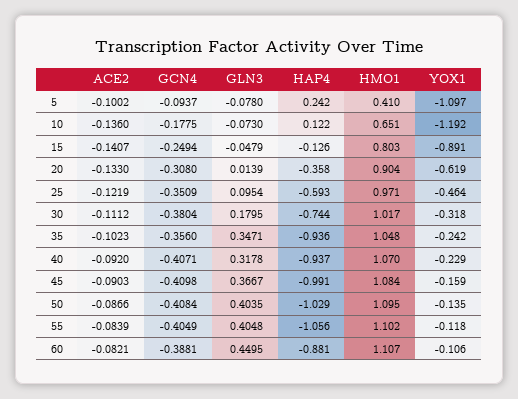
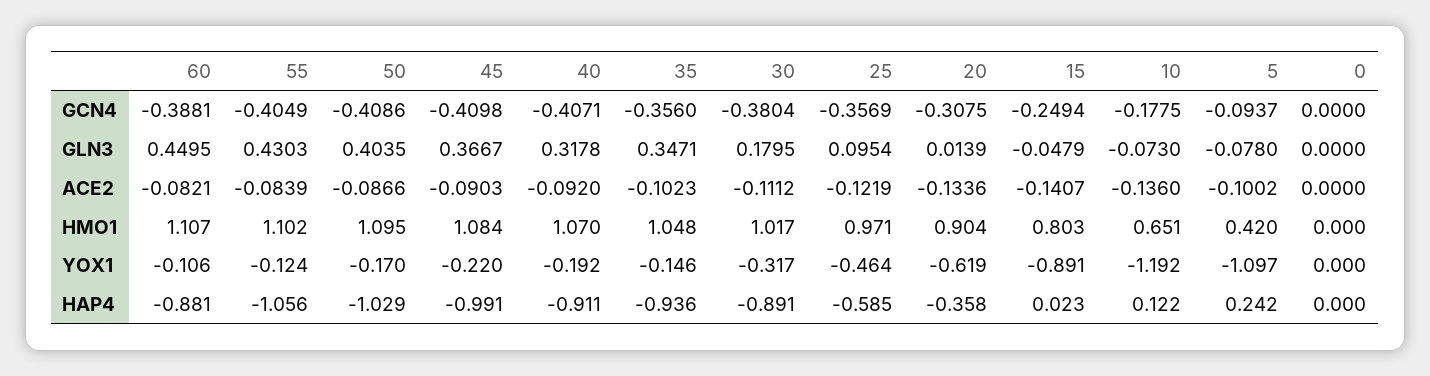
  {
    "ACE2": {
      "5": -0.1002,
      "10": -0.136,
      "15": -0.1407,
-     "20": -0.133,
+     "20": -0.1336,
      "25": -0.1219,
      "30": -0.1112,
      "35": -0.1023,
      "40": -0.092,
      "45": -0.0903,
      "50": -0.0866,
      "55": -0.0839,
-     "60": -0.0821
+     "60": -0.0821,
+     "0": 0
    },
    "GCN4": {
      "5": -0.0937,
      "10": -0.1775,
      "15": -0.2494,
-     "20": -0.308,
+     "20": -0.3075,
-     "25": -0.3509,
+     "25": -0.3569,
      "30": -0.3804,
      "35": -0.356,
      "40": -0.4071,
      "45": -0.4098,
-     "50": -0.4084,
+     "50": -0.4086,
      "55": -0.4049,
-     "60": -0.3881
+     "60": -0.3881,
+     "0": 0
    },
    "GLN3": {
      "5": -0.078,
      "10": -0.073,
      "15": -0.0479,
      "20": 0.0139,
      "25": 0.0954,
      "30": 0.1795,
      "35": 0.3471,
      "40": 0.3178,
      "45": 0.3667,
      "50": 0.4035,
-     "55": 0.4048,
+     "55": 0.4303,
-     "60": 0.4495
+     "60": 0.4495,
+     "0": 0
    },
    "HAP4": {
      "5": 0.242,
      "10": 0.122,
-     "15": -0.126,
+     "15": 0.023,
      "20": -0.358,
-     "25": -0.593,
+     "25": -0.585,
-     "30": -0.744,
+     "30": -0.891,
      "35": -0.936,
-     "40": -0.937,
+     "40": -0.911,
      "45": -0.991,
      "50": -1.029,
      "55": -1.056,
-     "60": -0.881
+     "60": -0.881,
+     "0": 0
    },
    "HMO1": {
-     "5": 0.41,
+     "5": 0.42,
      "10": 0.651,
      "15": 0.803,
      "20": 0.904,
      "25": 0.971,
      "30": 1.017,
      "35": 1.048,
      "40": 1.07,
      "45": 1.084,
      "50": 1.095,
      "55": 1.102,
-     "60": 1.107
+     "60": 1.107,
+     "0": 0
    },
    "YOX1": {
      "5": -1.097,
      "10": -1.192,
      "15": -0.891,
      "20": -0.619,
      "25": -0.464,
-     "30": -0.318,
+     "30": -0.317,
-     "35": -0.242,
+     "35": -0.146,
-     "40": -0.229,
+     "40": -0.192,
-     "45": -0.159,
+     "45": -0.22,
-     "50": -0.135,
+     "50": -0.17,
-     "55": -0.118,
+     "55": -0.124,
-     "60": -0.106
+     "60": -0.106,
+     "0": 0
    }
  }

